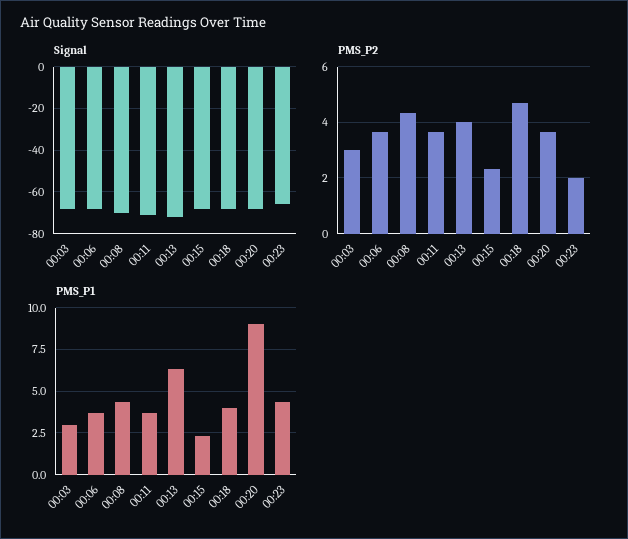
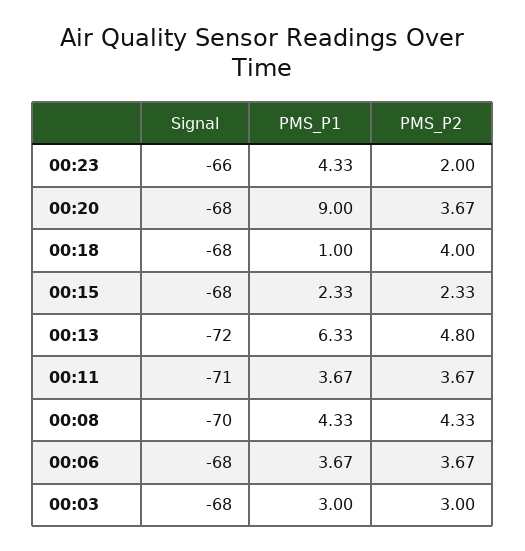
  {
    "Signal": {
      "00:03": -68,
      "00:06": -68,
      "00:08": -70,
      "00:11": -71,
      "00:13": -72,
      "00:15": -68,
      "00:18": -68,
      "00:20": -68,
      "00:23": -66
    },
    "PMS_P2": {
      "00:03": 3,
      "00:06": 3.67,
      "00:08": 4.33,
      "00:11": 3.67,
-     "00:13": 4,
+     "00:13": 4.8,
      "00:15": 2.33,
-     "00:18": 4.75,
+     "00:18": 4,
      "00:20": 3.67,
      "00:23": 2
    },
    "PMS_P1": {
      "00:03": 3,
      "00:06": 3.67,
      "00:08": 4.33,
      "00:11": 3.67,
      "00:13": 6.33,
      "00:15": 2.33,
-     "00:18": 4,
+     "00:18": 1,
      "00:20": 9,
      "00:23": 4.33
    }
  }

